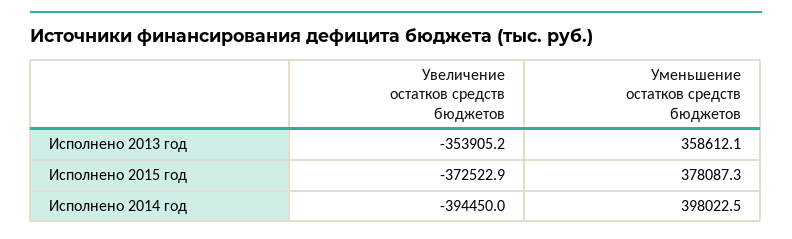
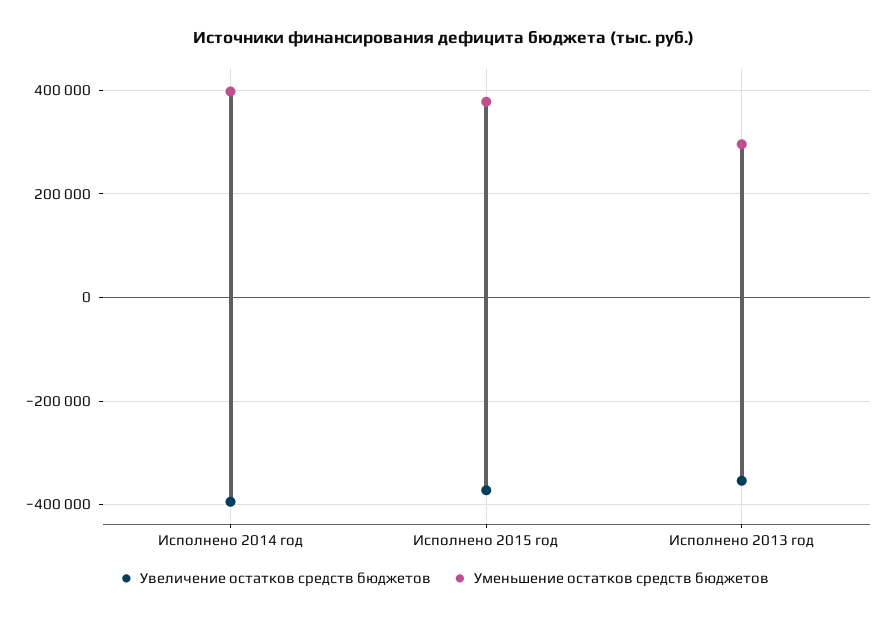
  {
    "Увеличение остатков средств бюджетов": {
      "Исполнено 2013 год": -353905.2,
      "Исполнено 2015 год": -372522.9,
      "Исполнено 2014 год": -394450
    },
    "Уменьшение остатков средств бюджетов": {
-     "Исполнено 2013 год": 358612.1,
+     "Исполнено 2013 год": 300000,
      "Исполнено 2015 год": 378087.3,
      "Исполнено 2014 год": 398022.5
    }
  }

